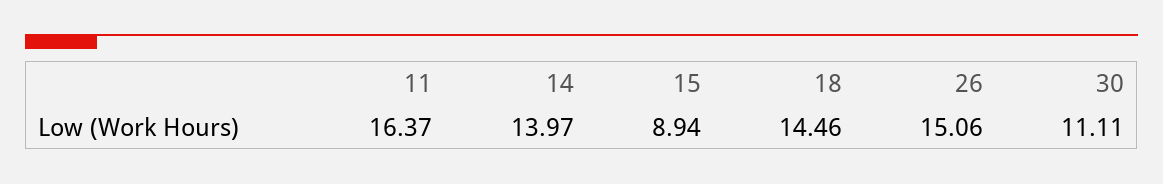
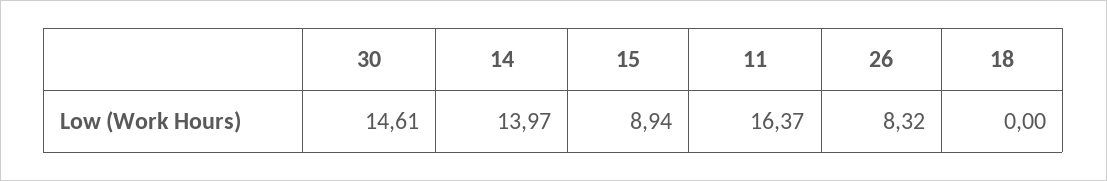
  {
    "11": 16.37,
    "14": 13.97,
    "15": 8.94,
-   "18": 14.46,
+   "18": 0,
-   "26": 15.06,
+   "26": 8.32,
-   "30": 11.11
+   "30": 14.61
  }

